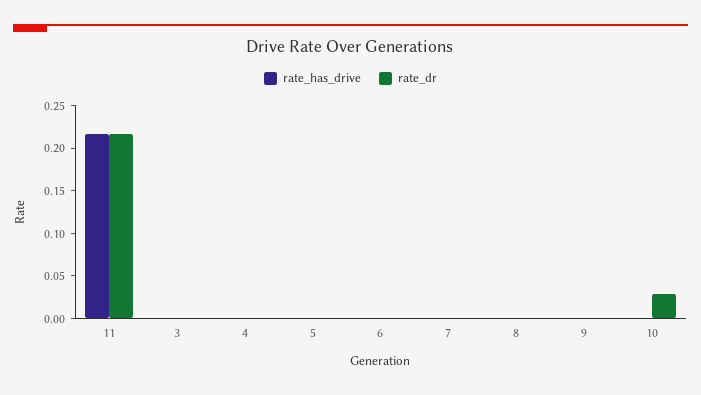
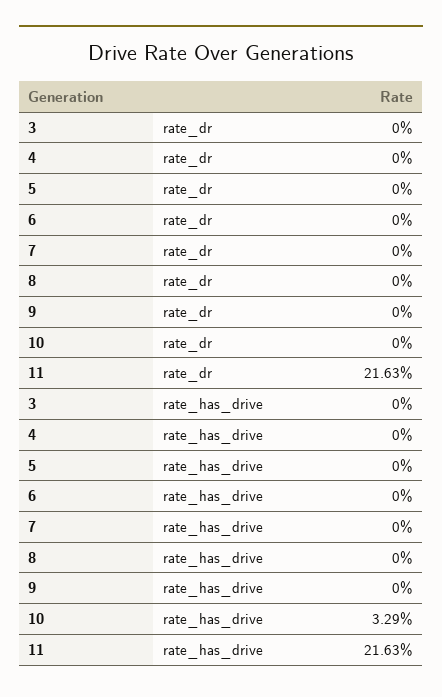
  {
    "rate_has_drive": {
      "11": 0.2163,
      "3": 0,
      "4": 0,
      "5": 0,
      "6": 0,
      "7": 0,
      "8": 0,
      "9": 0,
-     "10": 0
+     "10": 0.0329
    },
    "rate_dr": {
      "11": 0.2163,
      "3": 0,
      "4": 0,
      "5": 0,
      "6": 0,
      "7": 0,
      "8": 0,
      "9": 0,
-     "10": 0.03
+     "10": 0
    }
  }

